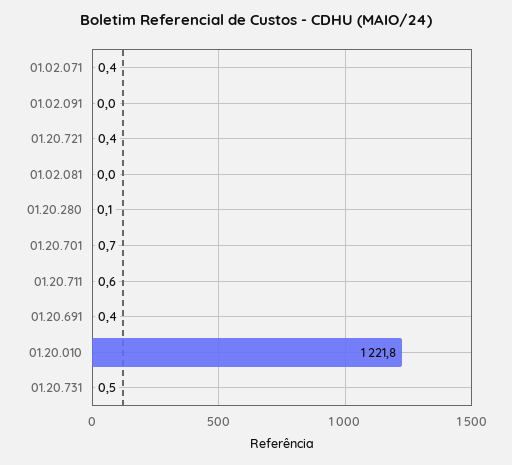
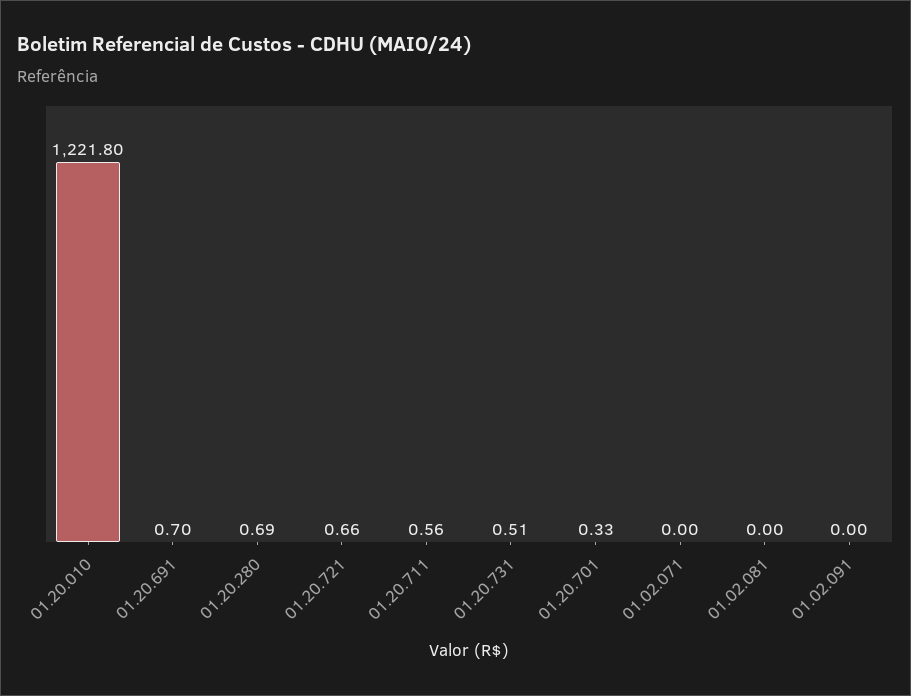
  {
-   "01.02.071": 0.4,
+   "01.02.071": 0,
    "01.02.091": 0,
-   "01.20.721": 0.4,
+   "01.20.721": 0.66,
    "01.02.081": 0,
-   "01.20.280": 0.1,
+   "01.20.280": 0.69,
-   "01.20.701": 0.7,
+   "01.20.701": 0.33,
    "01.20.711": 0.56,
-   "01.20.691": 0.4,
+   "01.20.691": 0.7,
    "01.20.010": 1221.8,
    "01.20.731": 0.51
  }

